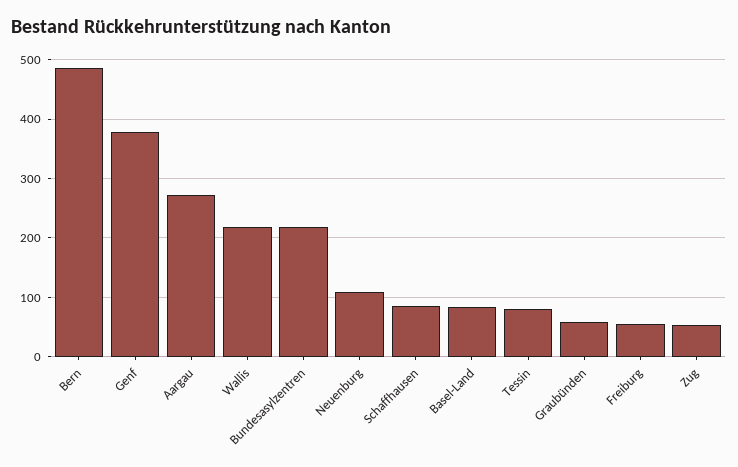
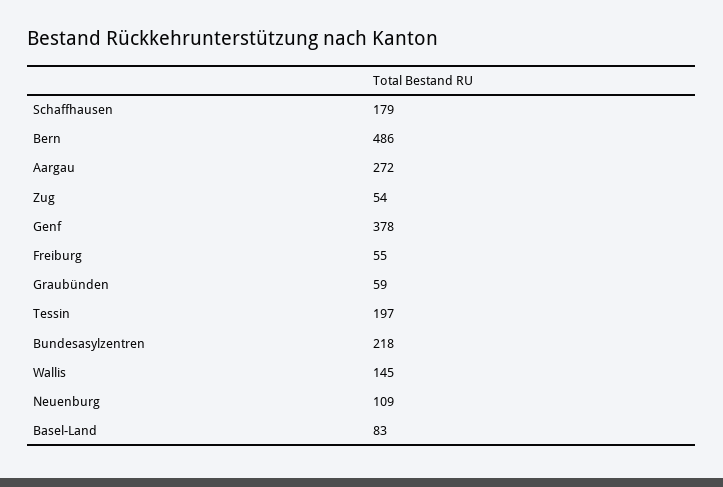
  {
    "Bern": 486,
    "Genf": 378,
    "Aargau": 272,
-   "Wallis": 220,
+   "Wallis": 145,
    "Bundesasylzentren": 218,
    "Neuenburg": 109,
-   "Schaffhausen": 80,
+   "Schaffhausen": 179,
    "Basel-Land": 83,
-   "Tessin": 80,
+   "Tessin": 197,
    "Graubünden": 59,
    "Freiburg": 55,
    "Zug": 54
  }

